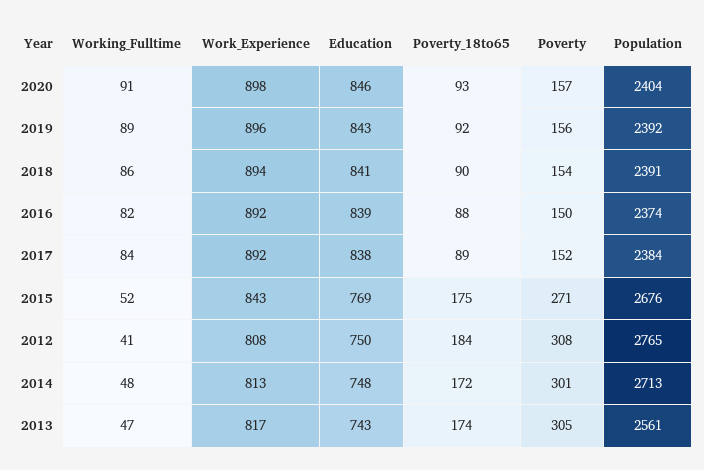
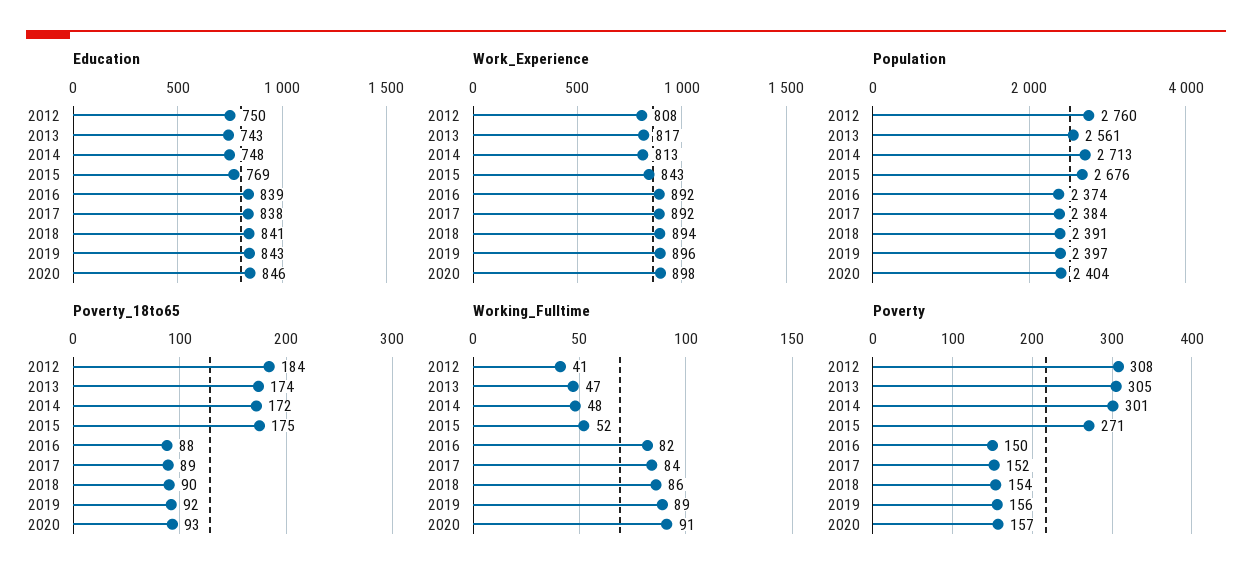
  {
    "Working_Fulltime": {
      "2020": 91,
      "2019": 89,
      "2018": 86,
      "2016": 82,
      "2017": 84,
      "2015": 52,
      "2012": 41,
      "2014": 48,
      "2013": 47
    },
    "Work_Experience": {
      "2020": 898,
      "2019": 896,
      "2018": 894,
      "2016": 892,
      "2017": 892,
      "2015": 843,
      "2012": 808,
      "2014": 813,
      "2013": 817
    },
    "Education": {
      "2020": 846,
      "2019": 843,
      "2018": 841,
      "2016": 839,
      "2017": 838,
      "2015": 769,
      "2012": 750,
      "2014": 748,
      "2013": 743
    },
    "Poverty_18to65": {
      "2020": 93,
      "2019": 92,
      "2018": 90,
      "2016": 88,
      "2017": 89,
      "2015": 175,
      "2012": 184,
      "2014": 172,
      "2013": 174
    },
    "Poverty": {
      "2020": 157,
      "2019": 156,
      "2018": 154,
      "2016": 150,
      "2017": 152,
      "2015": 271,
      "2012": 308,
      "2014": 301,
      "2013": 305
    },
    "Population": {
      "2020": 2404,
-     "2019": 2392,
+     "2019": 2397,
      "2018": 2391,
      "2016": 2374,
      "2017": 2384,
      "2015": 2676,
-     "2012": 2765,
+     "2012": 2760,
      "2014": 2713,
      "2013": 2561
    }
  }

